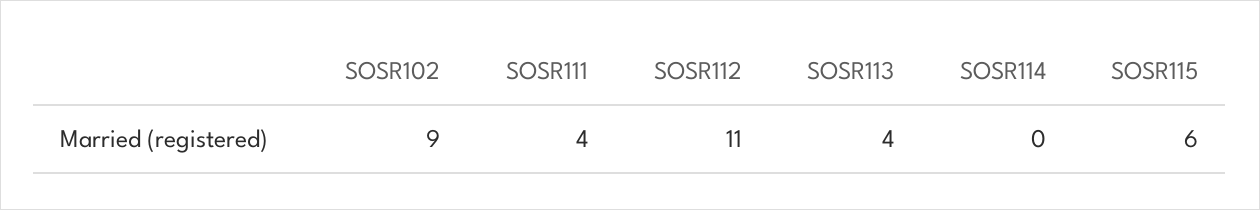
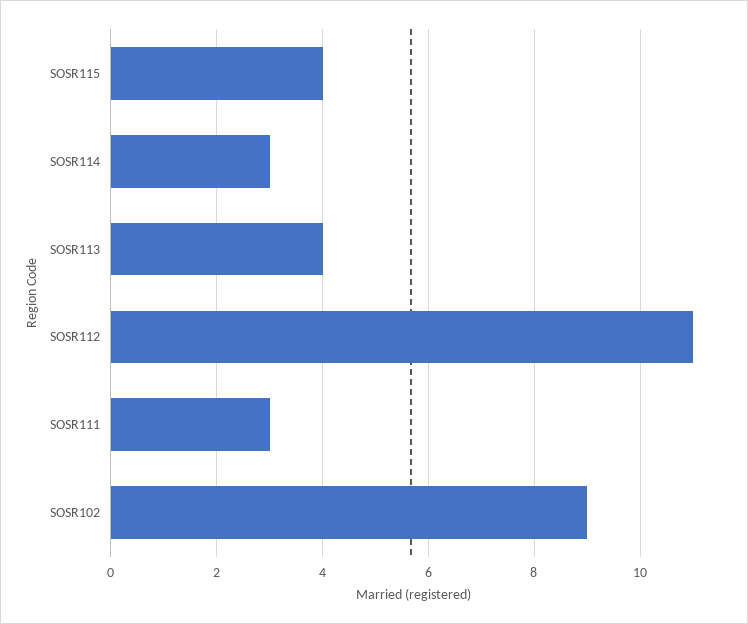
  {
    "SOSR102": 9,
-   "SOSR111": 4,
+   "SOSR111": 3,
    "SOSR112": 11,
    "SOSR113": 4,
-   "SOSR114": 0,
+   "SOSR114": 3,
-   "SOSR115": 6
+   "SOSR115": 4
  }

